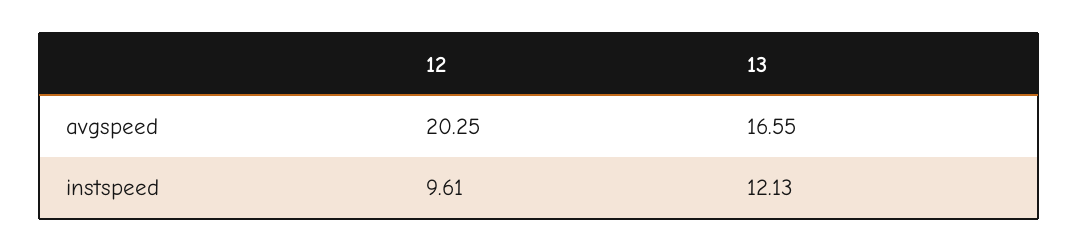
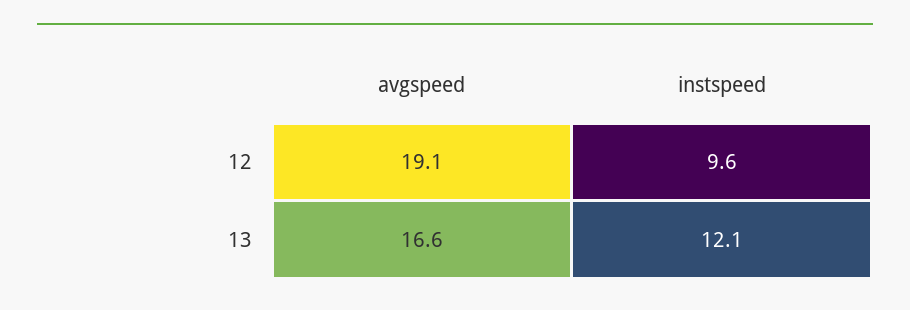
  {
    "12": {
-     "avgspeed": 20.25,
+     "avgspeed": 19.1,
      "instspeed": 9.61
    },
    "13": {
      "avgspeed": 16.55,
      "instspeed": 12.13
    }
  }

